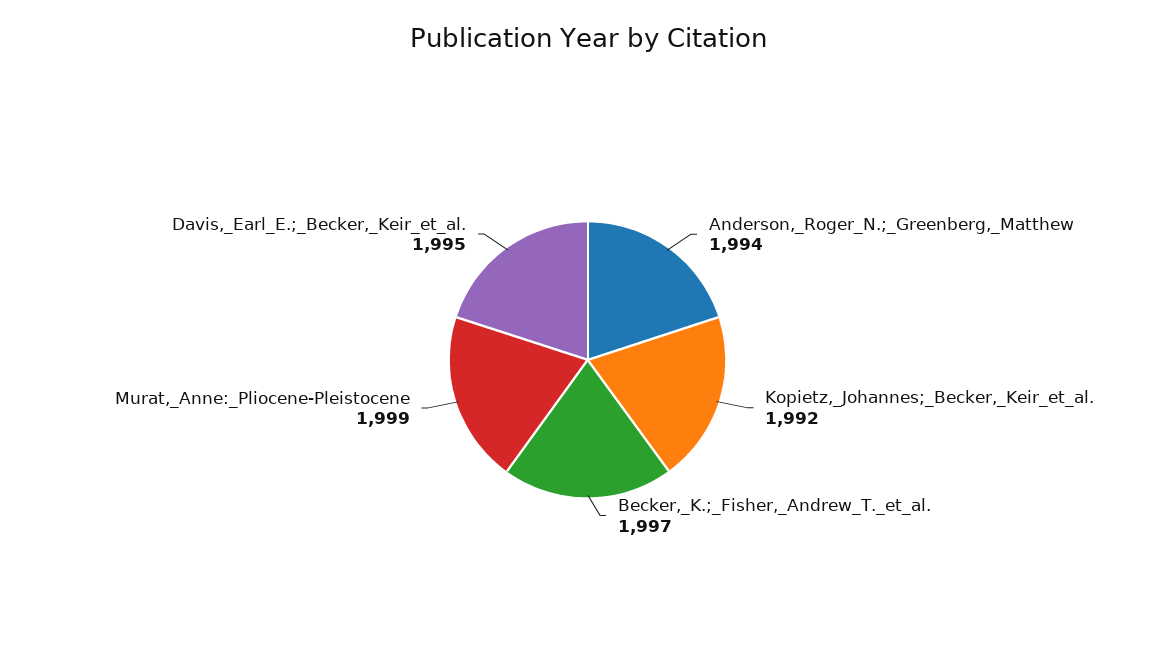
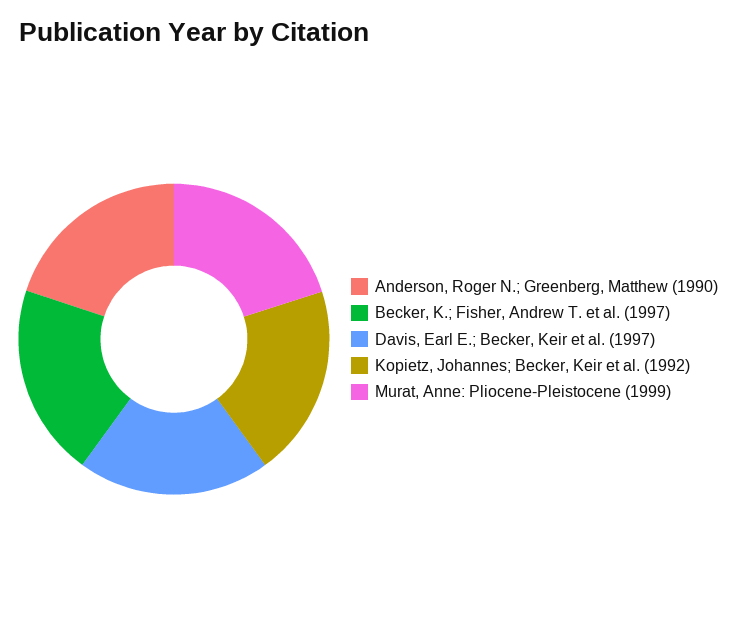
  {
-   "Anderson,_Roger_N.;_Greenberg,_Matthew": 1994,
+   "Anderson,_Roger_N.;_Greenberg,_Matthew": 1990,
    "Kopietz,_Johannes;_Becker,_Keir_et_al.": 1992,
    "Becker,_K.;_Fisher,_Andrew_T._et_al.": 1997,
    "Murat,_Anne:_Pliocene-Pleistocene": 1999,
-   "Davis,_Earl_E.;_Becker,_Keir_et_al.": 1995
+   "Davis,_Earl_E.;_Becker,_Keir_et_al.": 1997
  }

